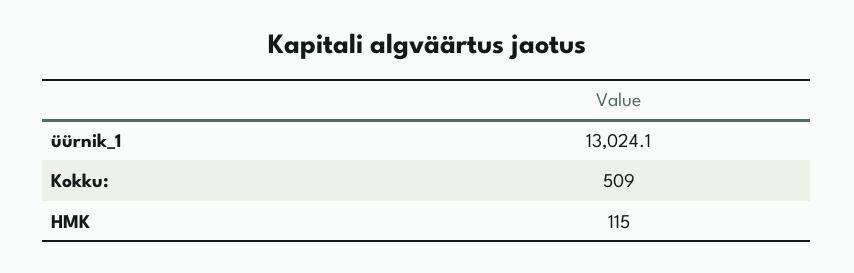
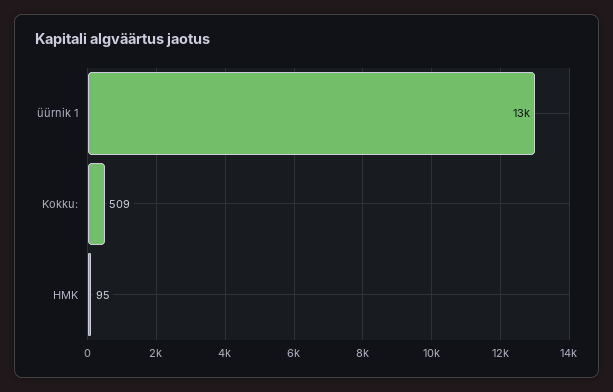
  {
    "üürnik_1": 13024.1,
    "Kokku:": 509,
-   "HMK": 115
+   "HMK": 95
  }

